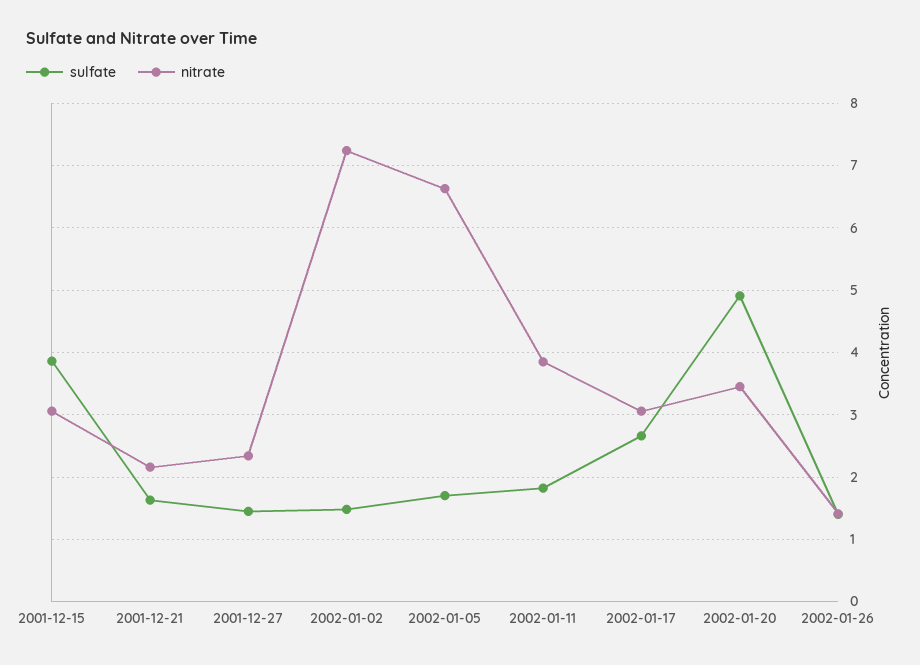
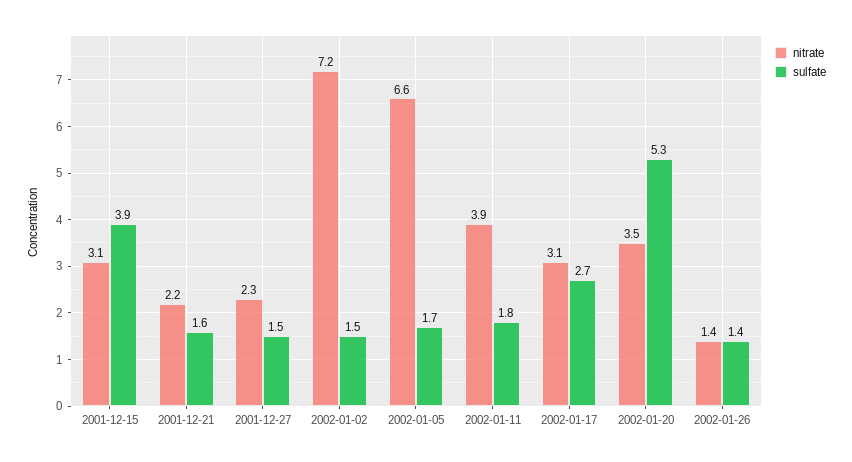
  {
    "sulfate": {
      "2001-12-15": 3.9,
      "2001-12-21": 1.6,
      "2001-12-27": 1.5,
      "2002-01-02": 1.5,
      "2002-01-05": 1.7,
      "2002-01-11": 1.8,
      "2002-01-17": 2.7,
-     "2002-01-20": 4.9,
+     "2002-01-20": 5.3,
      "2002-01-26": 1.4
    },
    "nitrate": {
      "2001-12-15": 3.1,
      "2001-12-21": 2.2,
      "2001-12-27": 2.3,
      "2002-01-02": 7.2,
      "2002-01-05": 6.6,
      "2002-01-11": 3.9,
      "2002-01-17": 3.1,
      "2002-01-20": 3.5,
      "2002-01-26": 1.4
    }
  }

